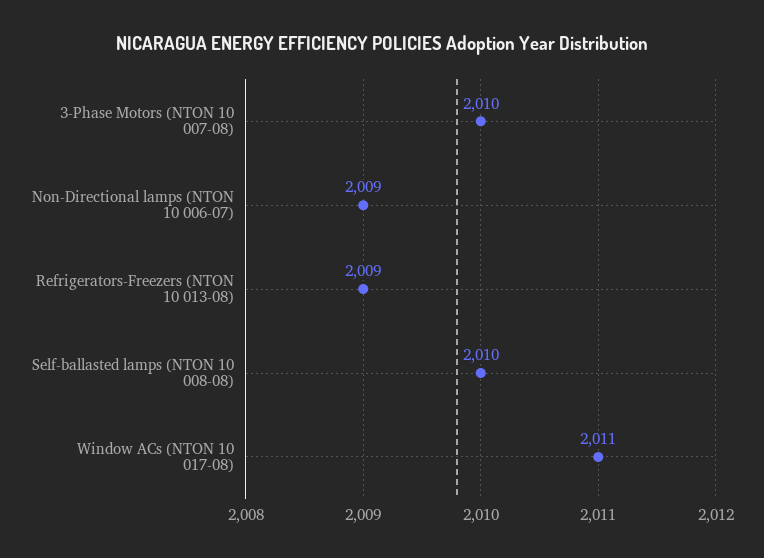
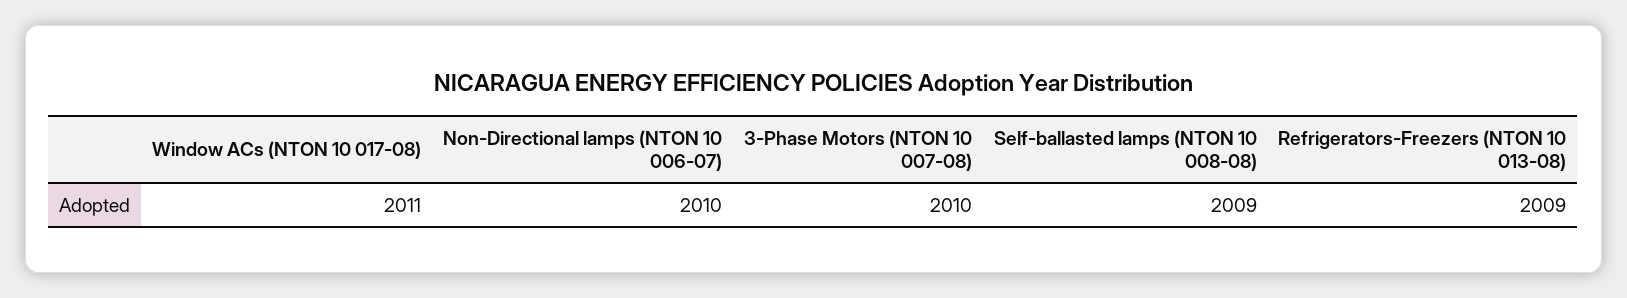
  {
    "3-Phase Motors (NTON 10 007-08)": 2010,
-   "Non-Directional lamps (NTON 10 006-07)": 2009,
+   "Non-Directional lamps (NTON 10 006-07)": 2010,
    "Refrigerators-Freezers (NTON 10 013-08)": 2009,
-   "Self-ballasted lamps (NTON 10 008-08)": 2010,
+   "Self-ballasted lamps (NTON 10 008-08)": 2009,
    "Window ACs (NTON 10 017-08)": 2011
  }

